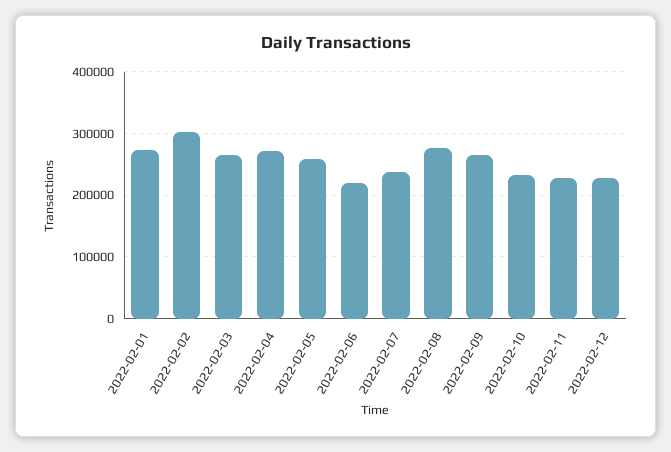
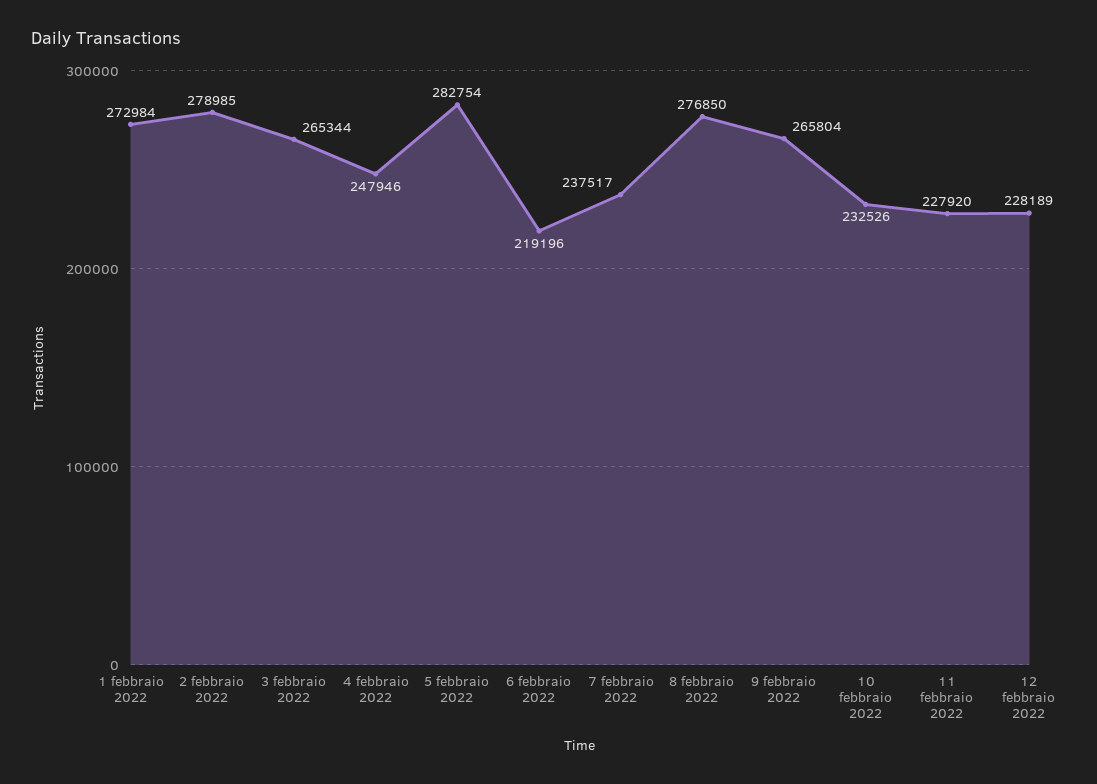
  {
    "2022-02-01": 272984,
-   "2022-02-02": 300000,
+   "2022-02-02": 278985,
    "2022-02-03": 265344,
-   "2022-02-04": 270000,
+   "2022-02-04": 247946,
-   "2022-02-05": 260000,
+   "2022-02-05": 282754,
    "2022-02-06": 219196,
    "2022-02-07": 237517,
    "2022-02-08": 276850,
    "2022-02-09": 265804,
    "2022-02-10": 232526,
    "2022-02-11": 227920,
    "2022-02-12": 228189
  }

